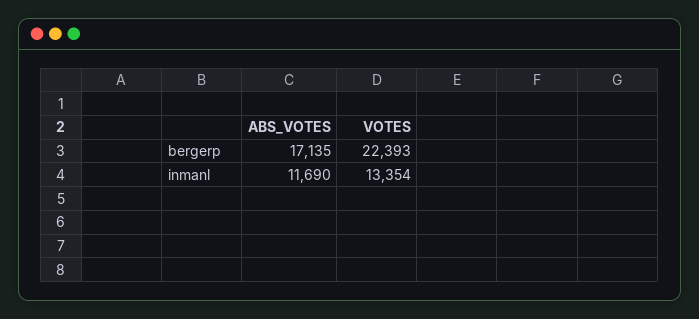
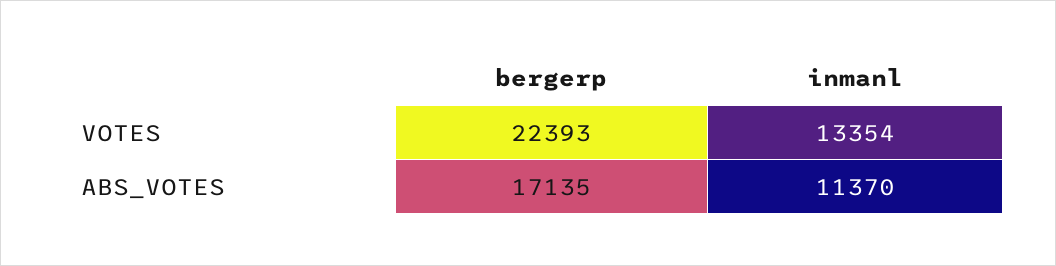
  {
    "ABS_VOTES": {
      "bergerp": 17135,
-     "inmanl": 11690
+     "inmanl": 11370
    },
    "VOTES": {
      "bergerp": 22393,
      "inmanl": 13354
    }
  }

